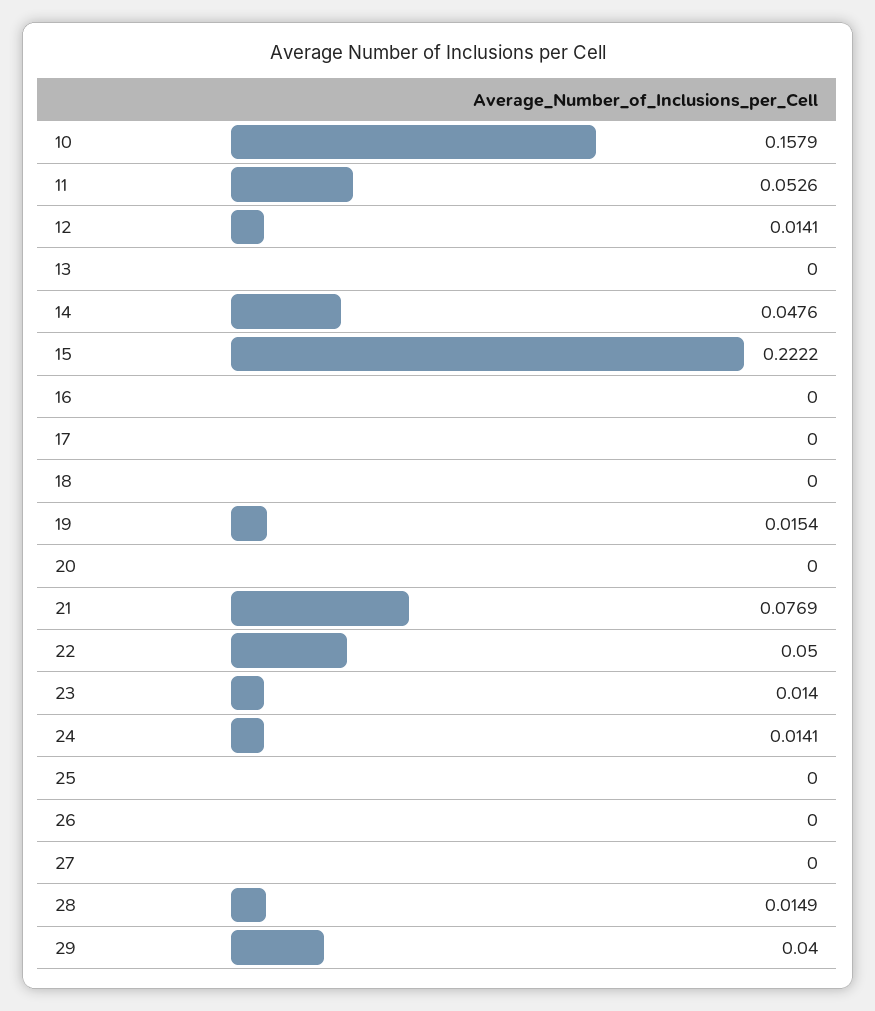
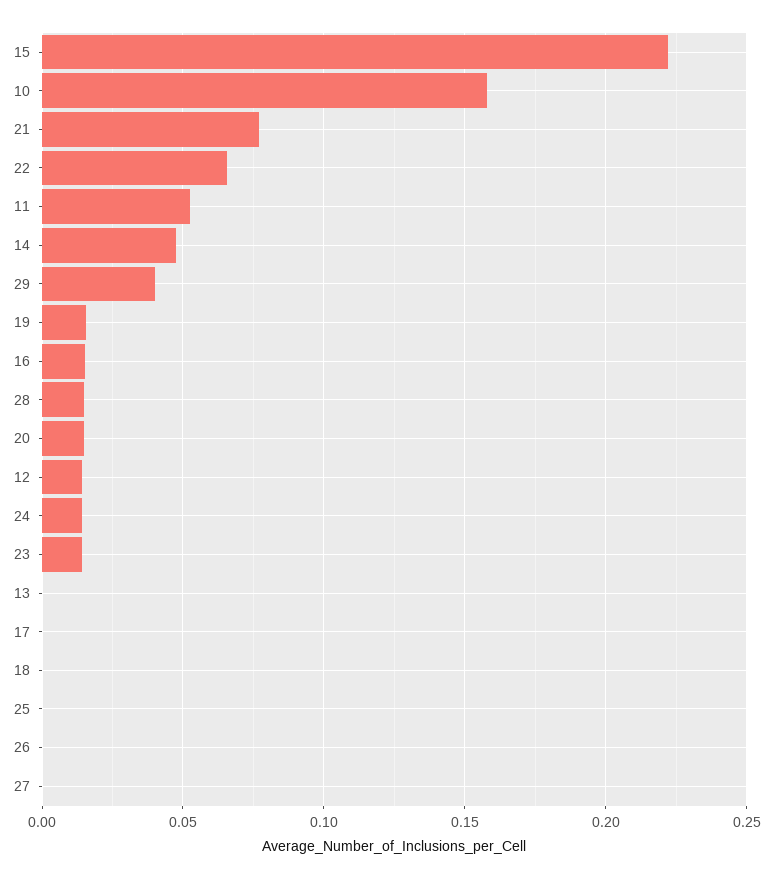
  {
    "10": 0.1579,
    "11": 0.0526,
    "12": 0.0141,
    "13": 0,
    "14": 0.0476,
    "15": 0.2222,
-   "16": 0,
+   "16": 0.015,
    "17": 0,
    "18": 0,
    "19": 0.0154,
-   "20": 0,
+   "20": 0.015,
    "21": 0.0769,
-   "22": 0.05,
+   "22": 0.065,
    "23": 0.014,
    "24": 0.0141,
    "25": 0,
    "26": 0,
    "27": 0,
    "28": 0.0149,
    "29": 0.04
  }

